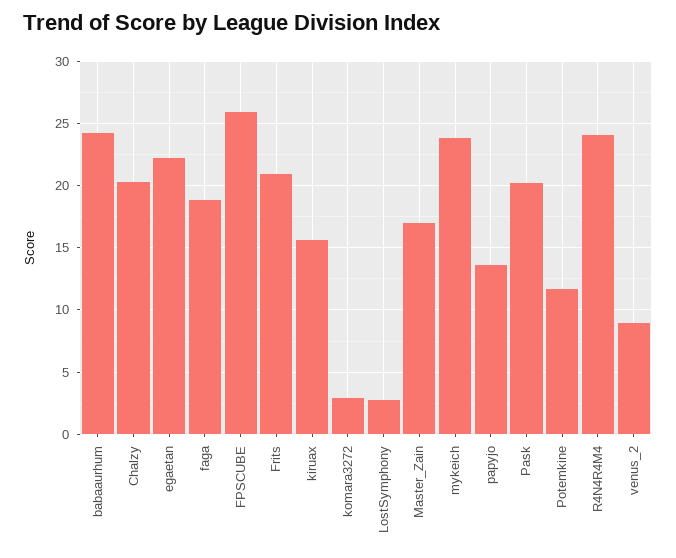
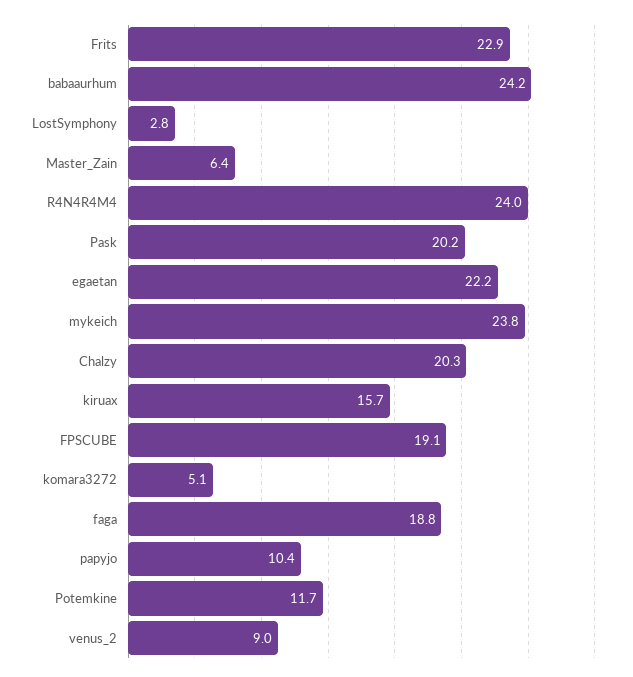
  {
    "babaaurhum": 24.2,
    "Chalzy": 20.3,
    "egaetan": 22.2,
    "faga": 18.8,
-   "FPSCUBE": 26,
+   "FPSCUBE": 19.1,
-   "Frits": 21,
+   "Frits": 22.9,
    "kiruax": 15.7,
-   "komara3272": 3,
+   "komara3272": 5.1,
    "LostSymphony": 2.8,
-   "Master_Zain": 17,
+   "Master_Zain": 6.4,
    "mykeich": 23.8,
-   "papyjo": 13.5,
+   "papyjo": 10.4,
    "Pask": 20.2,
    "Potemkine": 11.7,
    "R4N4R4M4": 24,
    "venus_2": 9
  }

